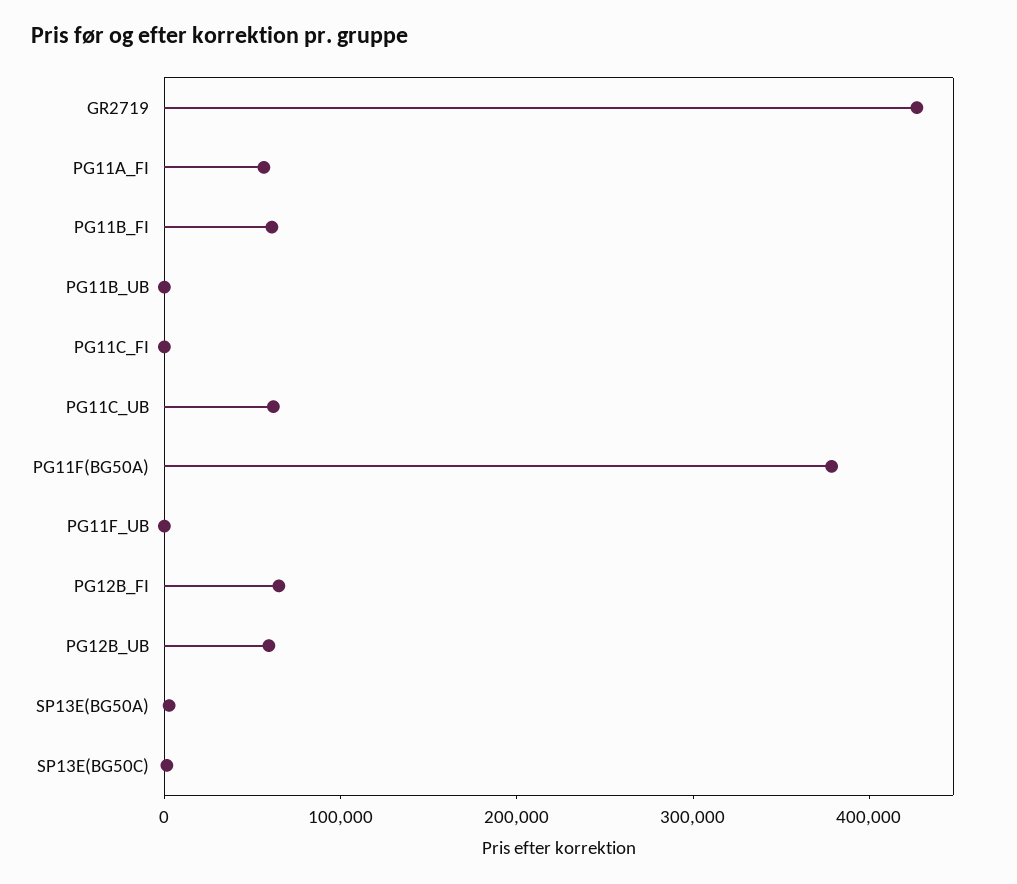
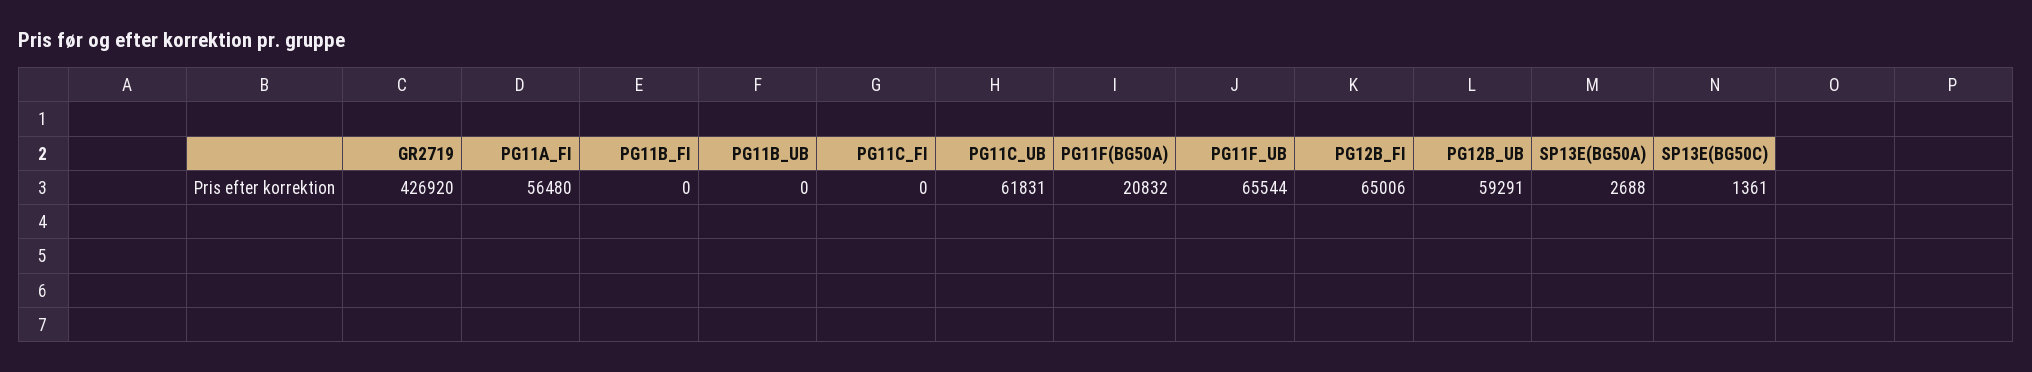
  {
    "GR2719": 426920,
    "PG11A_FI": 56480,
-   "PG11B_FI": 60000,
+   "PG11B_FI": 0,
    "PG11B_UB": 0,
    "PG11C_FI": 0,
    "PG11C_UB": 61831,
-   "PG11F(BG50A)": 380000,
+   "PG11F(BG50A)": 20832,
-   "PG11F_UB": 0,
+   "PG11F_UB": 65544,
    "PG12B_FI": 65006,
    "PG12B_UB": 59291,
    "SP13E(BG50A)": 2688,
    "SP13E(BG50C)": 1361
  }

